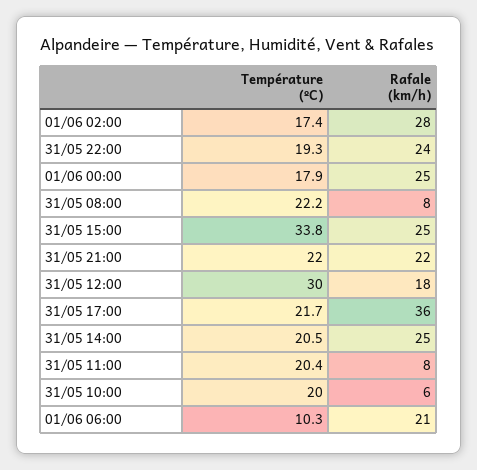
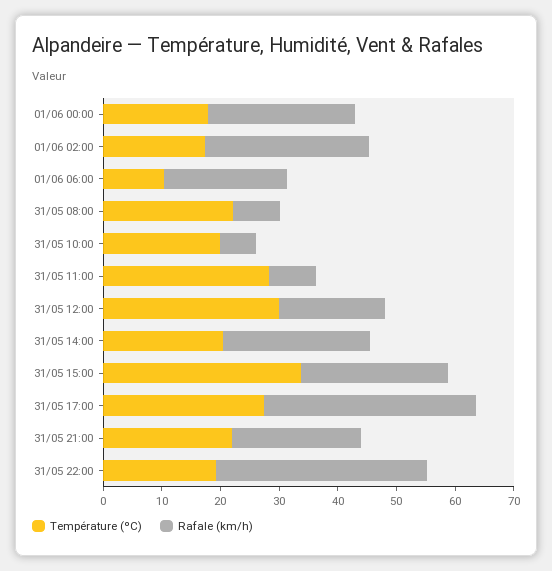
  {
    "Température (ºC)": {
      "01/06 02:00": 17.4,
      "31/05 22:00": 19.3,
      "01/06 00:00": 17.9,
      "31/05 08:00": 22.2,
      "31/05 15:00": 33.8,
      "31/05 21:00": 22,
      "31/05 12:00": 30,
-     "31/05 17:00": 21.7,
+     "31/05 17:00": 28,
      "31/05 14:00": 20.5,
-     "31/05 11:00": 20.4,
+     "31/05 11:00": 28,
      "31/05 10:00": 20,
      "01/06 06:00": 10.3
    },
    "Rafale (km/h)": {
      "01/06 02:00": 28,
-     "31/05 22:00": 24,
+     "31/05 22:00": 36,
      "01/06 00:00": 25,
      "31/05 08:00": 8,
      "31/05 15:00": 25,
      "31/05 21:00": 22,
      "31/05 12:00": 18,
      "31/05 17:00": 36,
      "31/05 14:00": 25,
      "31/05 11:00": 8,
      "31/05 10:00": 6,
      "01/06 06:00": 21
    }
  }

